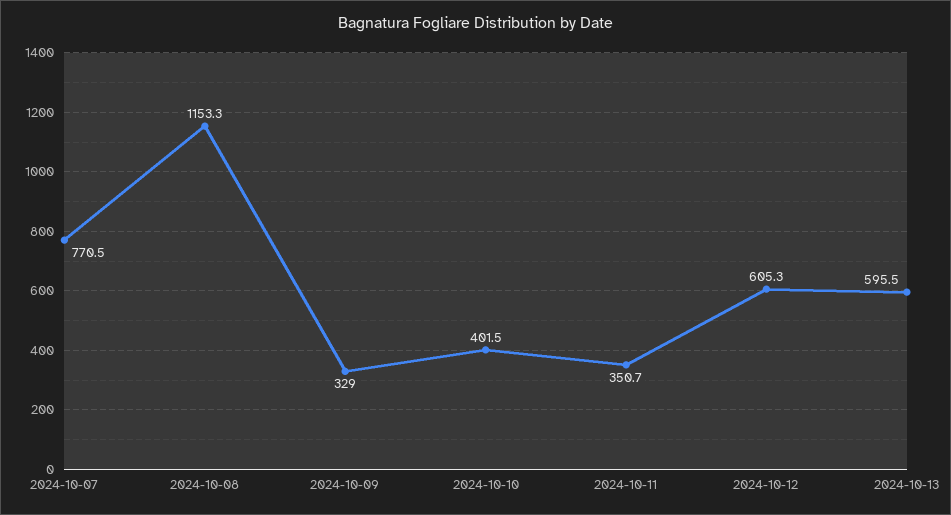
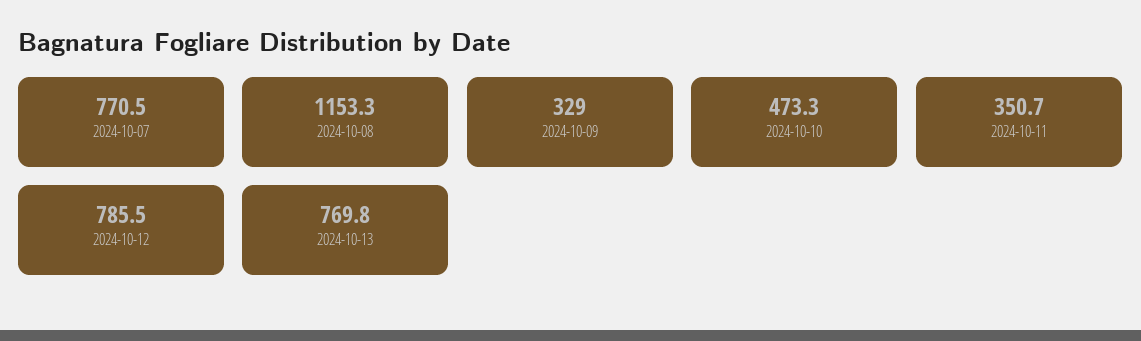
  {
    "2024-10-07": 770.5,
    "2024-10-08": 1153.3,
    "2024-10-09": 329,
-   "2024-10-10": 401.5,
+   "2024-10-10": 473.3,
    "2024-10-11": 350.7,
-   "2024-10-12": 605.3,
+   "2024-10-12": 785.5,
-   "2024-10-13": 595.5
+   "2024-10-13": 769.8
  }

